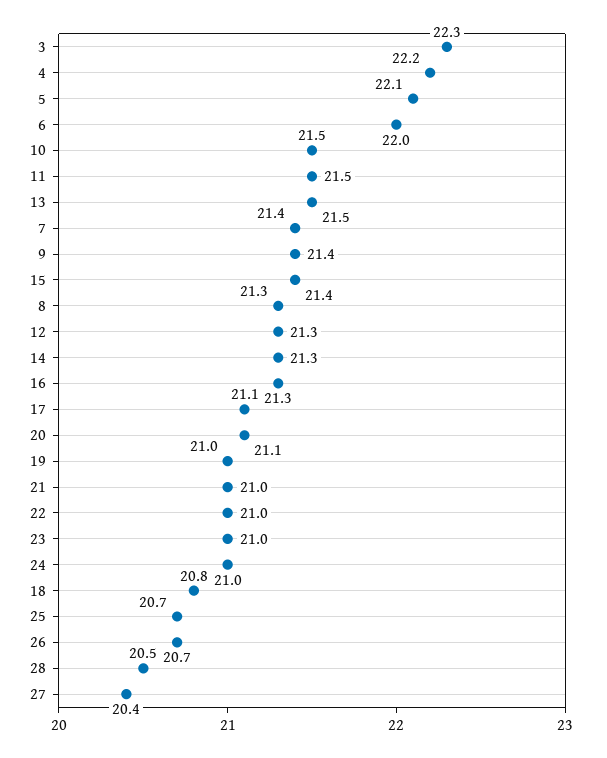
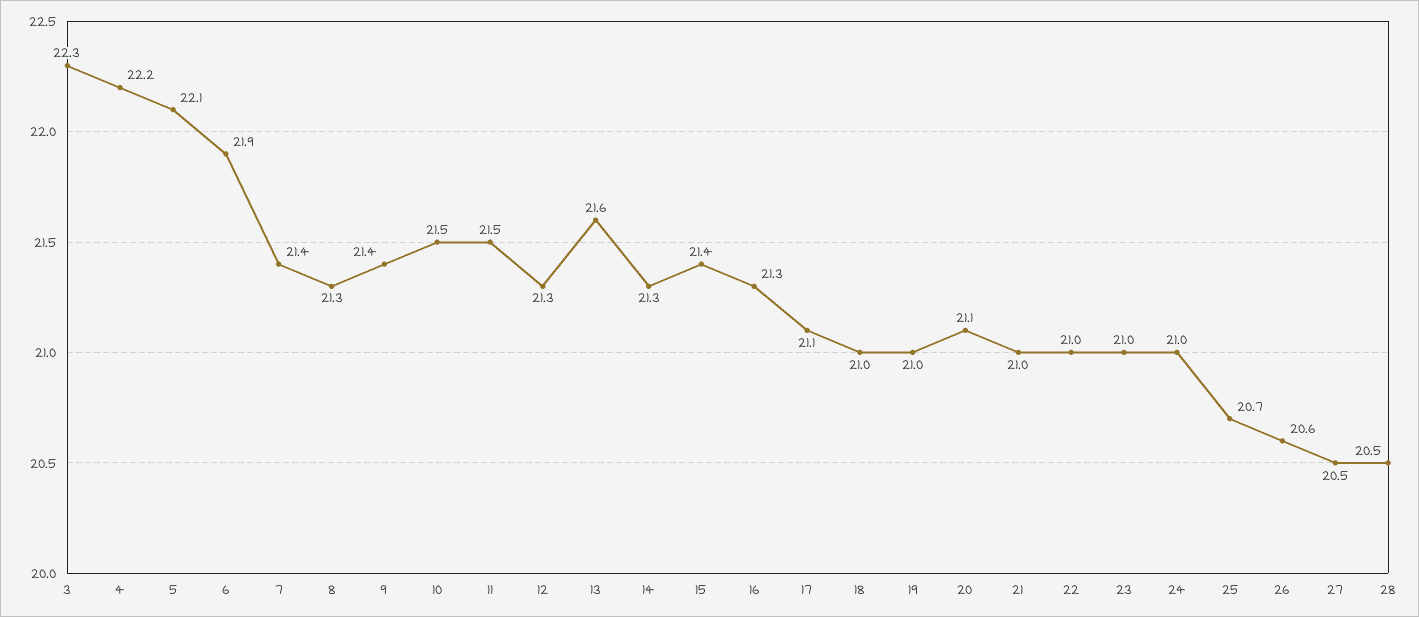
  {
    "3": 22.3,
    "4": 22.2,
    "5": 22.1,
-   "6": 22,
+   "6": 21.9,
    "10": 21.5,
    "11": 21.5,
-   "13": 21.5,
+   "13": 21.6,
    "7": 21.4,
    "9": 21.4,
    "15": 21.4,
    "8": 21.3,
    "12": 21.3,
    "14": 21.3,
    "16": 21.3,
    "17": 21.1,
    "20": 21.1,
    "19": 21,
    "21": 21,
    "22": 21,
    "23": 21,
    "24": 21,
-   "18": 20.8,
+   "18": 21,
    "25": 20.7,
-   "26": 20.7,
+   "26": 20.6,
    "28": 20.5,
-   "27": 20.4
+   "27": 20.5
  }

